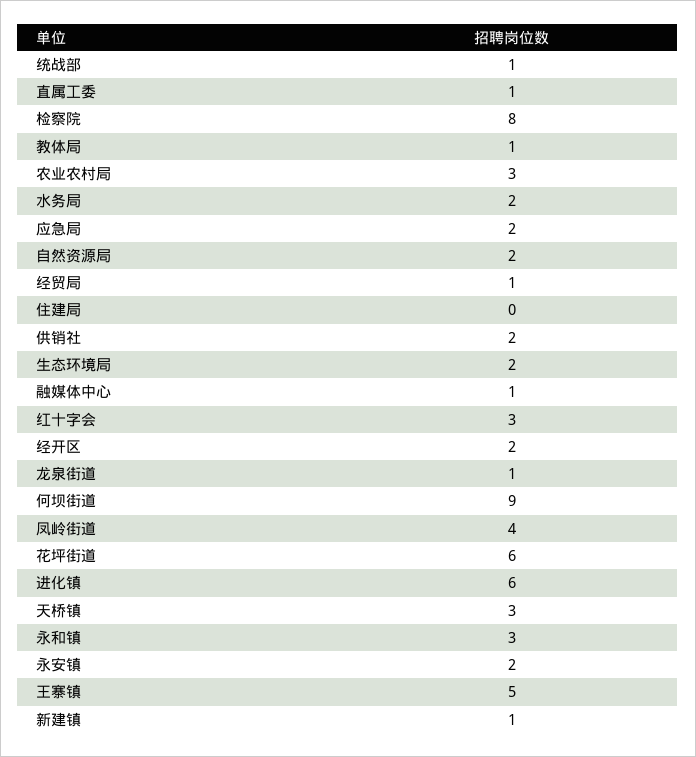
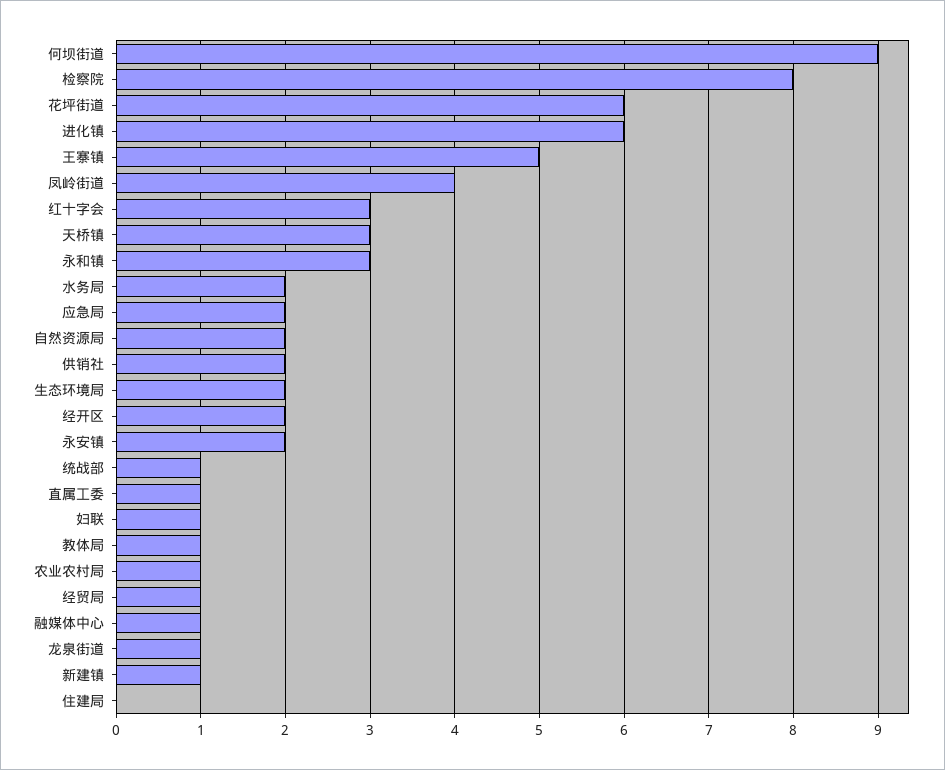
  {
    "统战部": 1,
    "直属工委": 1,
    "检察院": 8,
    "教体局": 1,
-   "农业农村局": 3,
+   "农业农村局": 1,
    "水务局": 2,
    "应急局": 2,
    "自然资源局": 2,
    "经贸局": 1,
    "住建局": 0,
    "供销社": 2,
    "生态环境局": 2,
    "融媒体中心": 1,
    "红十字会": 3,
    "经开区": 2,
    "龙泉街道": 1,
    "何坝街道": 9,
    "凤岭街道": 4,
    "花坪街道": 6,
    "进化镇": 6,
    "天桥镇": 3,
    "永和镇": 3,
    "永安镇": 2,
    "王寨镇": 5,
-   "新建镇": 1
+   "新建镇": 1,
+   "妇联": 1
  }

